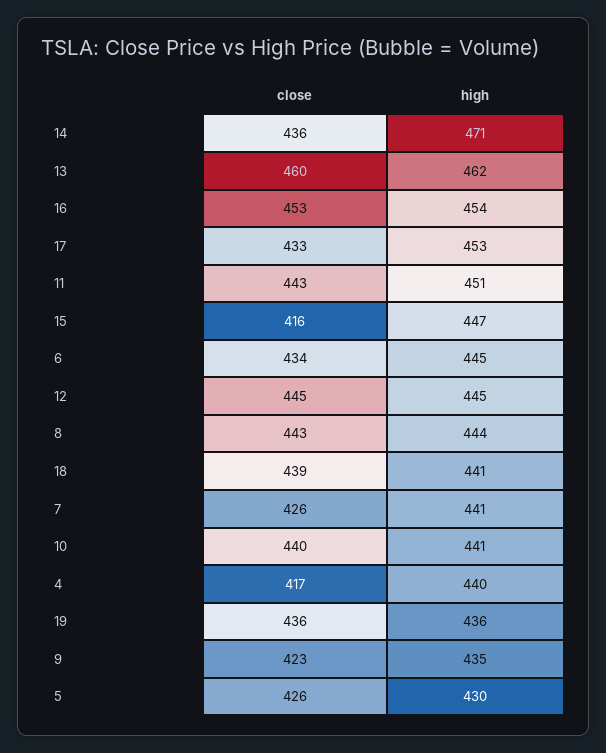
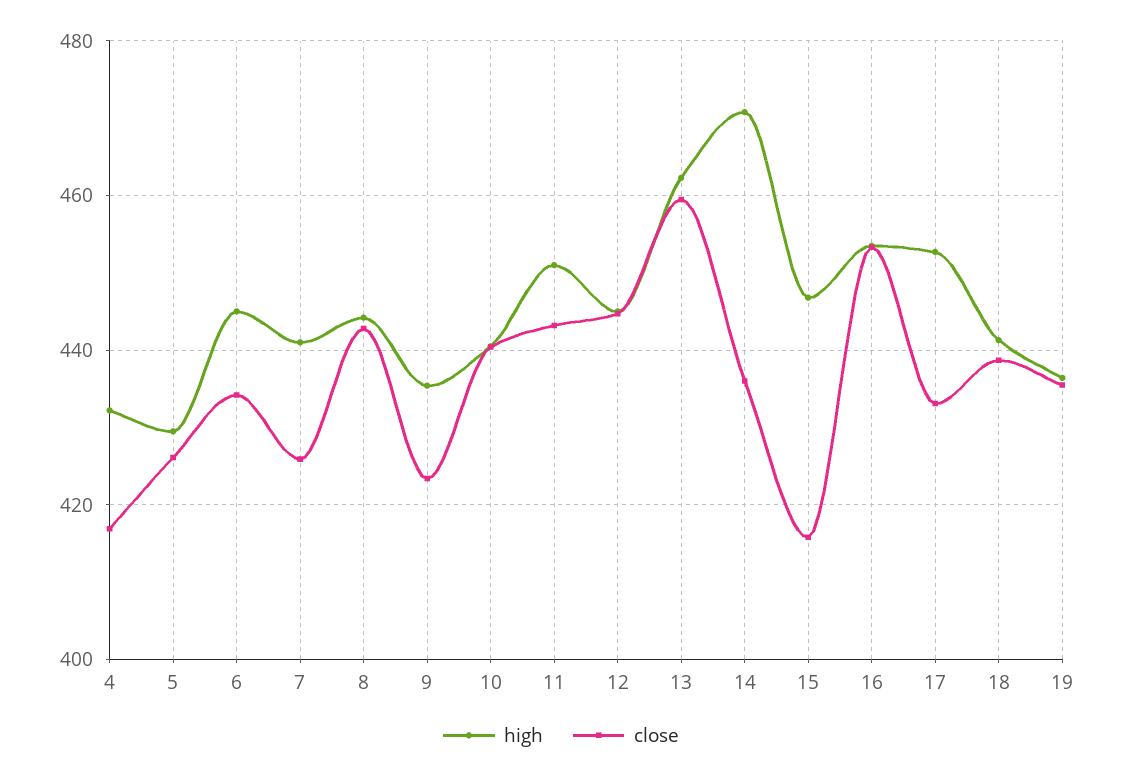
  {
    "close": {
      "14": 436,
      "13": 460,
      "16": 453,
      "17": 433,
      "11": 443,
      "15": 416,
      "6": 434,
      "12": 445,
      "8": 443,
      "18": 439,
      "7": 426,
      "10": 440,
      "4": 417,
      "19": 436,
      "9": 423,
      "5": 426
    },
    "high": {
      "14": 471,
      "13": 462,
      "16": 454,
      "17": 453,
      "11": 451,
      "15": 447,
      "6": 445,
      "12": 445,
      "8": 444,
      "18": 441,
      "7": 441,
      "10": 441,
-     "4": 440,
+     "4": 432,
      "19": 436,
      "9": 435,
      "5": 430
    }
  }

